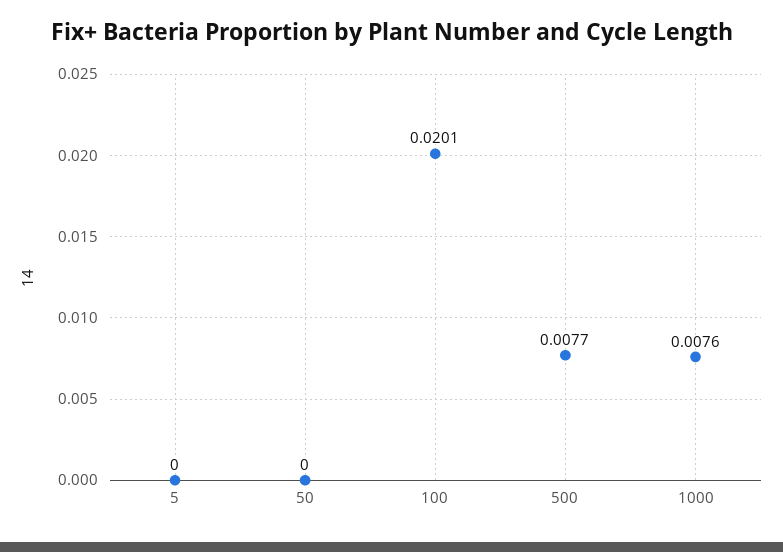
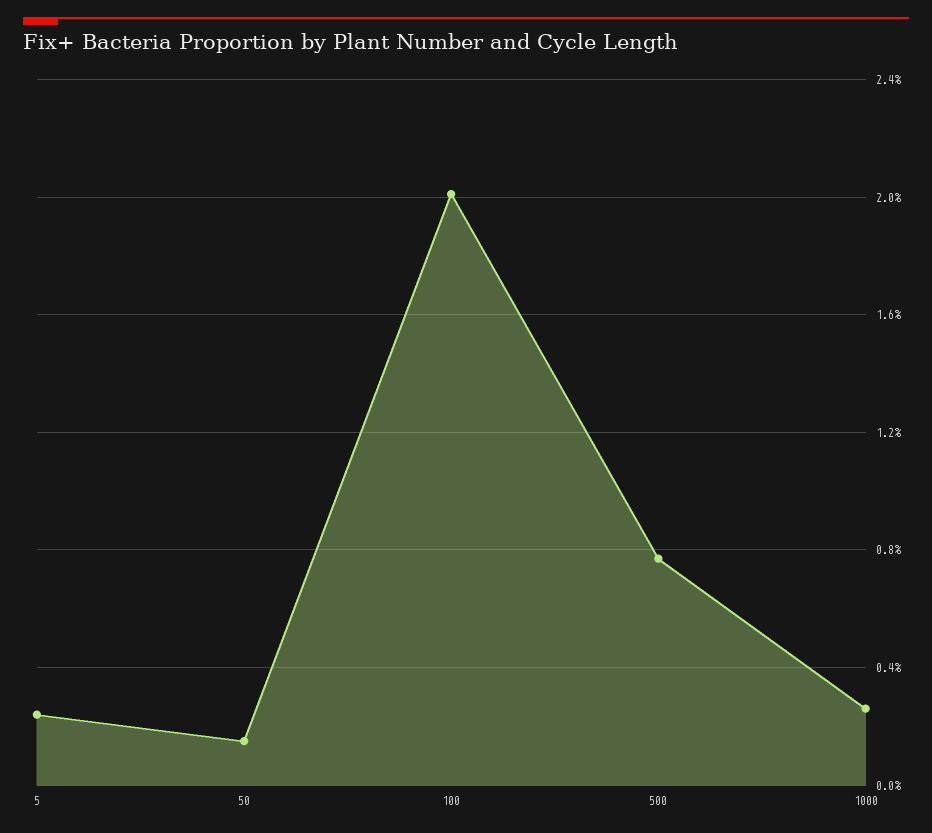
  {
-   "5": 0,
+   "5": 0.0025,
-   "50": 0,
+   "50": 0.0015,
    "100": 0.0201,
    "500": 0.0077,
-   "1000": 0.0076
+   "1000": 0.0025
  }

